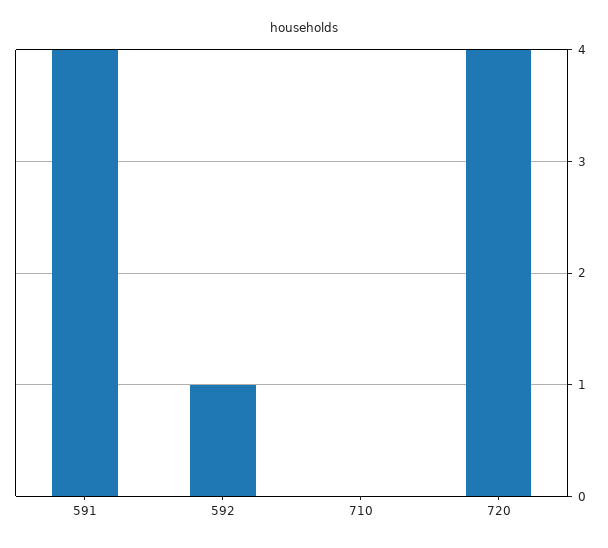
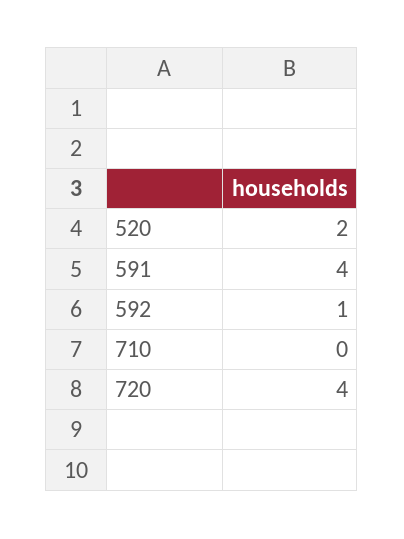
  {
    "591": 4,
    "592": 1,
    "710": 0,
-   "720": 4
+   "720": 4,
+   "520": 2
  }

